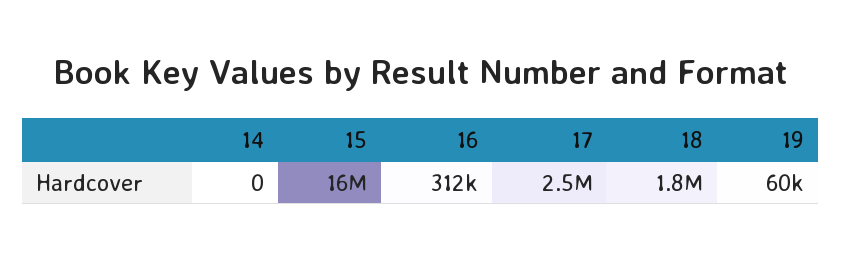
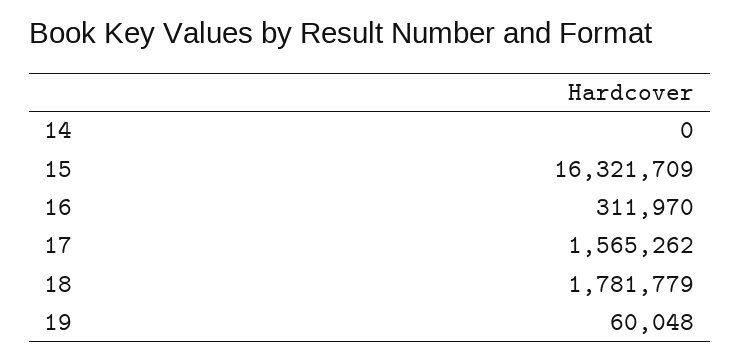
  {
    "14": 0,
    "15": 16321709,
    "16": 311970,
-   "17": 2500000,
+   "17": 1565262,
    "18": 1781779,
    "19": 60048
  }

